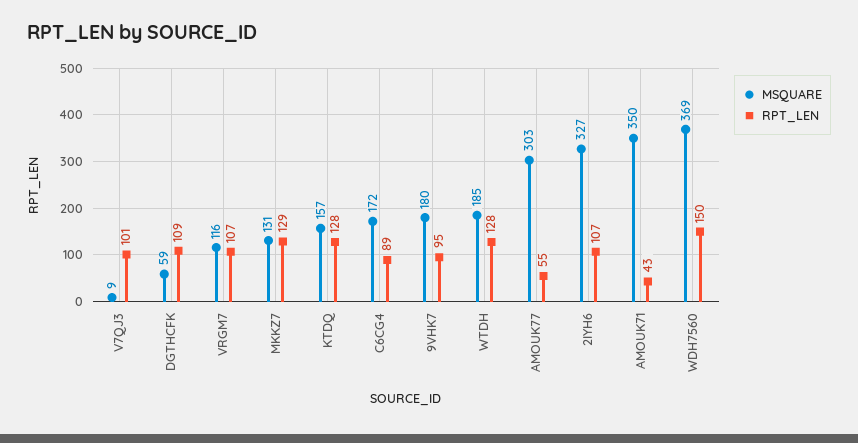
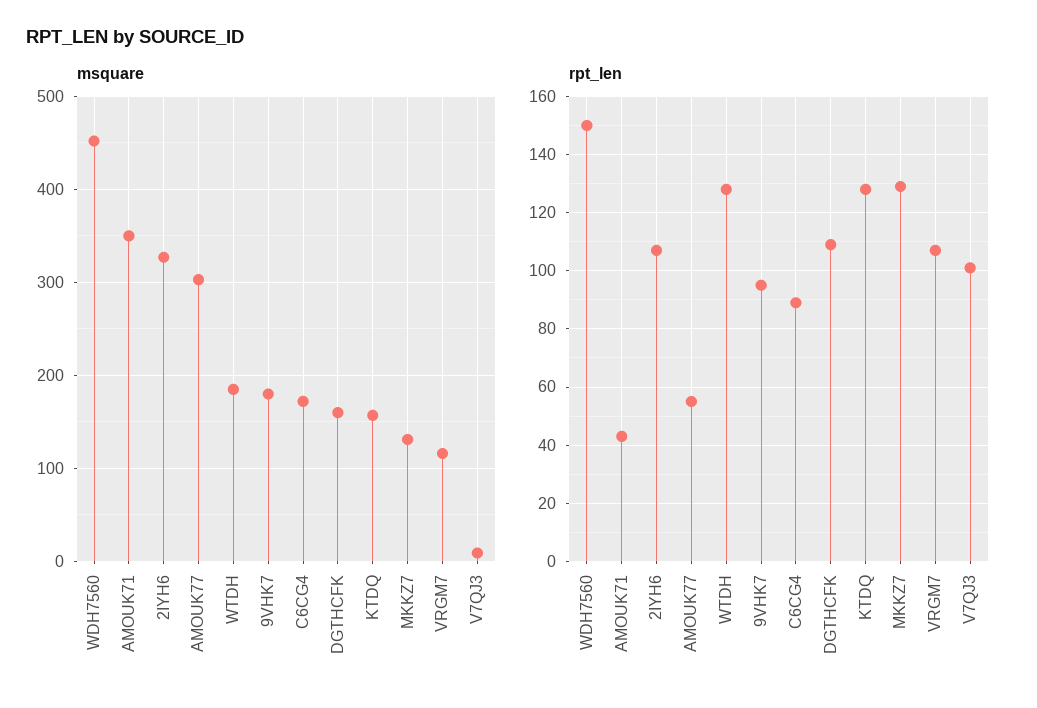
  {
    "MSQUARE": {
      "V7QJ3": 9,
-     "DGTHCFK": 59,
+     "DGTHCFK": 160,
      "VRGM7": 116,
      "MKKZ7": 131,
      "KTDQ": 157,
      "C6CG4": 172,
      "9VHK7": 180,
      "WTDH": 185,
      "AMOUK77": 303,
      "2IYH6": 327,
      "AMOUK71": 350,
-     "WDH7560": 369
+     "WDH7560": 450
    },
    "RPT_LEN": {
      "V7QJ3": 101,
      "DGTHCFK": 109,
      "VRGM7": 107,
      "MKKZ7": 129,
      "KTDQ": 128,
      "C6CG4": 89,
      "9VHK7": 95,
      "WTDH": 128,
      "AMOUK77": 55,
      "2IYH6": 107,
      "AMOUK71": 43,
      "WDH7560": 150
    }
  }

